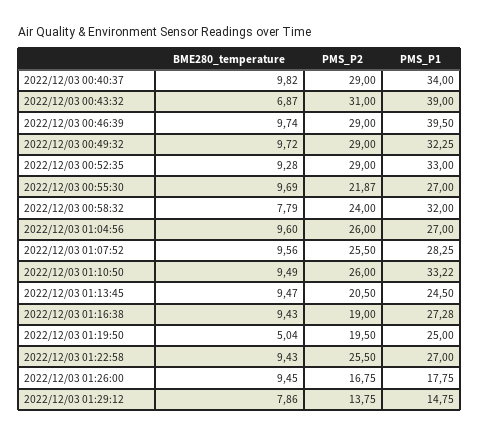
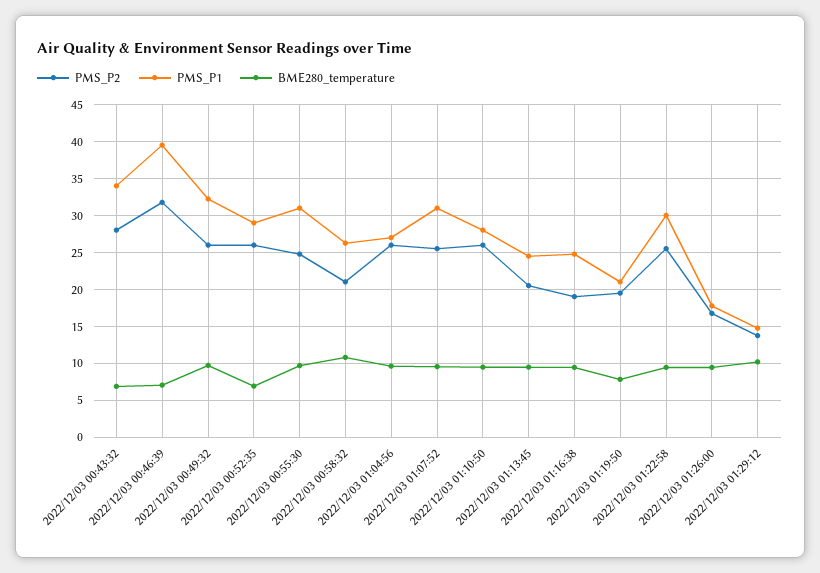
  {
    "BME280_temperature": {
-     "2022/12/03 00:40:37": 9.82,
      "2022/12/03 00:43:32": 6.87,
-     "2022/12/03 00:46:39": 9.74,
+     "2022/12/03 00:46:39": 7,
      "2022/12/03 00:49:32": 9.72,
-     "2022/12/03 00:52:35": 9.28,
+     "2022/12/03 00:52:35": 7,
      "2022/12/03 00:55:30": 9.69,
-     "2022/12/03 00:58:32": 7.79,
+     "2022/12/03 00:58:32": 11,
      "2022/12/03 01:04:56": 9.6,
      "2022/12/03 01:07:52": 9.56,
      "2022/12/03 01:10:50": 9.49,
      "2022/12/03 01:13:45": 9.47,
      "2022/12/03 01:16:38": 9.43,
-     "2022/12/03 01:19:50": 5.04,
+     "2022/12/03 01:19:50": 8,
      "2022/12/03 01:22:58": 9.43,
      "2022/12/03 01:26:00": 9.45,
-     "2022/12/03 01:29:12": 7.86
+     "2022/12/03 01:29:12": 10
    },
    "PMS_P2": {
-     "2022/12/03 00:40:37": 29,
-     "2022/12/03 00:43:32": 31,
+     "2022/12/03 00:43:32": 28,
-     "2022/12/03 00:46:39": 29,
+     "2022/12/03 00:46:39": 32,
-     "2022/12/03 00:49:32": 29,
+     "2022/12/03 00:49:32": 26,
-     "2022/12/03 00:52:35": 29,
+     "2022/12/03 00:52:35": 26,
-     "2022/12/03 00:55:30": 21.87,
+     "2022/12/03 00:55:30": 25,
-     "2022/12/03 00:58:32": 24,
+     "2022/12/03 00:58:32": 21,
      "2022/12/03 01:04:56": 26,
      "2022/12/03 01:07:52": 25.5,
      "2022/12/03 01:10:50": 26,
      "2022/12/03 01:13:45": 20.5,
      "2022/12/03 01:16:38": 19,
      "2022/12/03 01:19:50": 19.5,
      "2022/12/03 01:22:58": 25.5,
      "2022/12/03 01:26:00": 16.75,
      "2022/12/03 01:29:12": 13.75
    },
    "PMS_P1": {
-     "2022/12/03 00:40:37": 34,
-     "2022/12/03 00:43:32": 39,
+     "2022/12/03 00:43:32": 34,
      "2022/12/03 00:46:39": 39.5,
      "2022/12/03 00:49:32": 32.25,
-     "2022/12/03 00:52:35": 33,
+     "2022/12/03 00:52:35": 29,
-     "2022/12/03 00:55:30": 27,
+     "2022/12/03 00:55:30": 31,
-     "2022/12/03 00:58:32": 32,
+     "2022/12/03 00:58:32": 26,
      "2022/12/03 01:04:56": 27,
-     "2022/12/03 01:07:52": 28.25,
+     "2022/12/03 01:07:52": 31,
-     "2022/12/03 01:10:50": 33.22,
+     "2022/12/03 01:10:50": 28,
      "2022/12/03 01:13:45": 24.5,
-     "2022/12/03 01:16:38": 27.28,
+     "2022/12/03 01:16:38": 25,
-     "2022/12/03 01:19:50": 25,
+     "2022/12/03 01:19:50": 21,
-     "2022/12/03 01:22:58": 27,
+     "2022/12/03 01:22:58": 30,
      "2022/12/03 01:26:00": 17.75,
      "2022/12/03 01:29:12": 14.75
    }
  }

